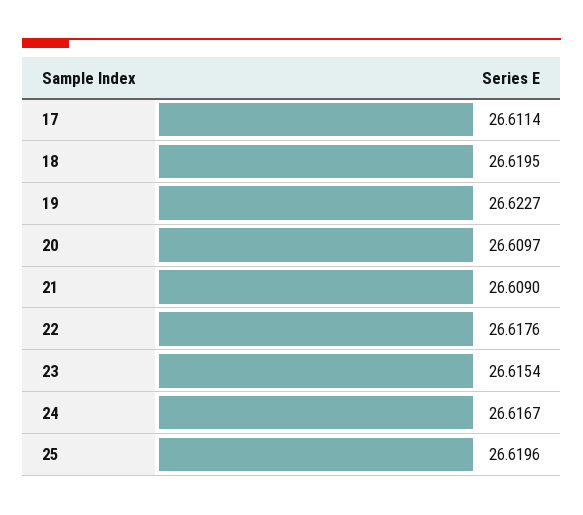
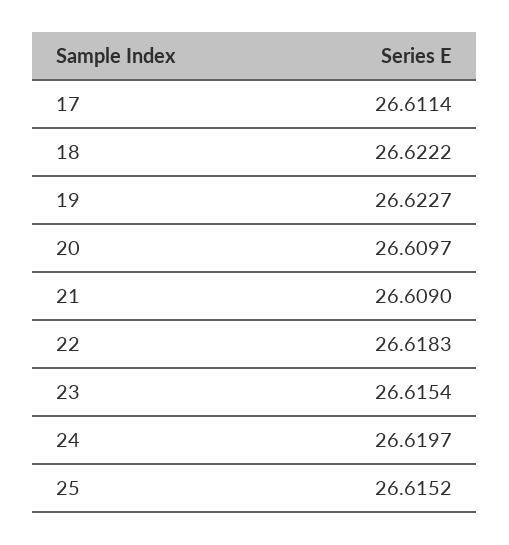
  {
    "17": 26.6114,
-   "18": 26.6195,
+   "18": 26.6222,
    "19": 26.6227,
    "20": 26.6097,
    "21": 26.609,
-   "22": 26.6176,
+   "22": 26.6183,
    "23": 26.6154,
-   "24": 26.6167,
+   "24": 26.6197,
-   "25": 26.6196
+   "25": 26.6152
  }

